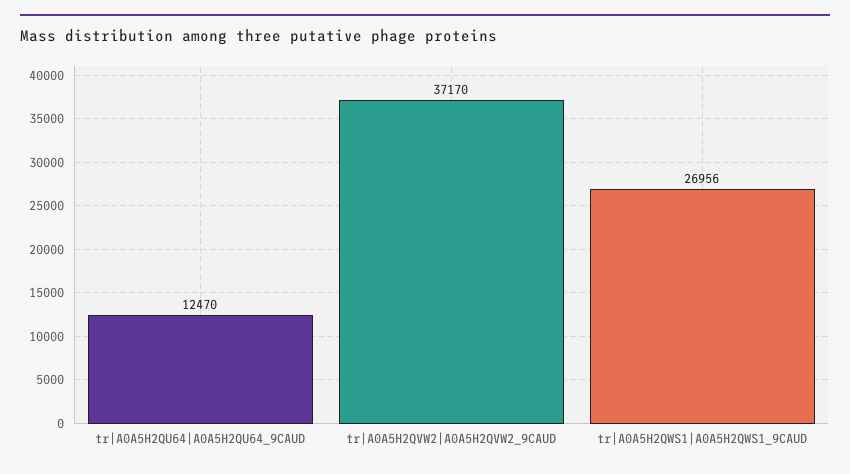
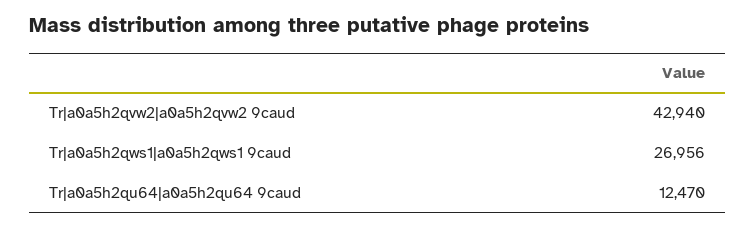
  {
    "tr|A0A5H2QU64|A0A5H2QU64_9CAUD": 12470,
-   "tr|A0A5H2QVW2|A0A5H2QVW2_9CAUD": 37170,
+   "tr|A0A5H2QVW2|A0A5H2QVW2_9CAUD": 42940,
    "tr|A0A5H2QWS1|A0A5H2QWS1_9CAUD": 26956
  }

